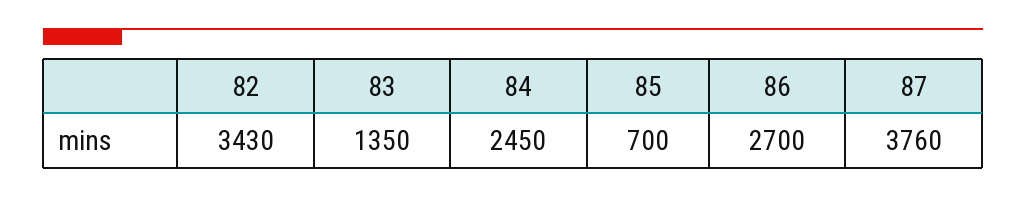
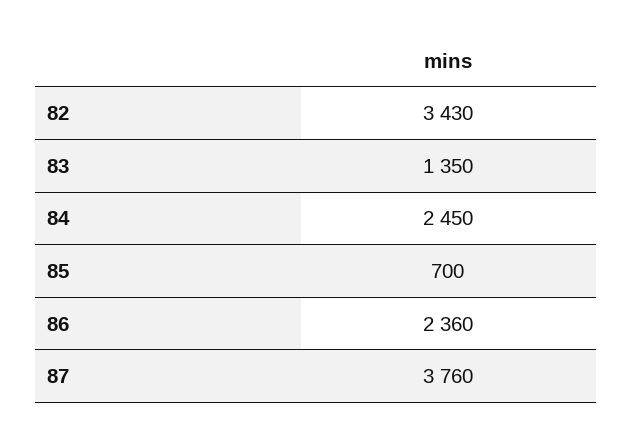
  {
    "82": 3430,
    "83": 1350,
    "84": 2450,
    "85": 700,
-   "86": 2700,
+   "86": 2360,
    "87": 3760
  }

